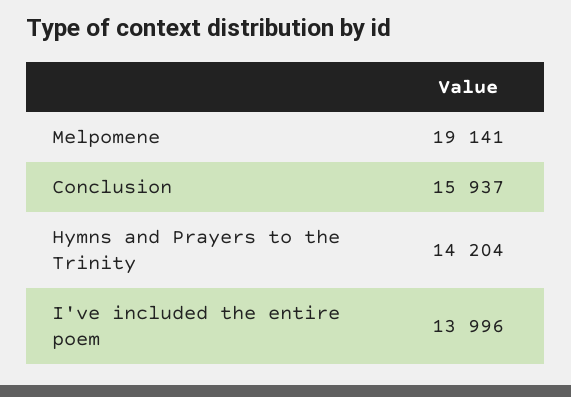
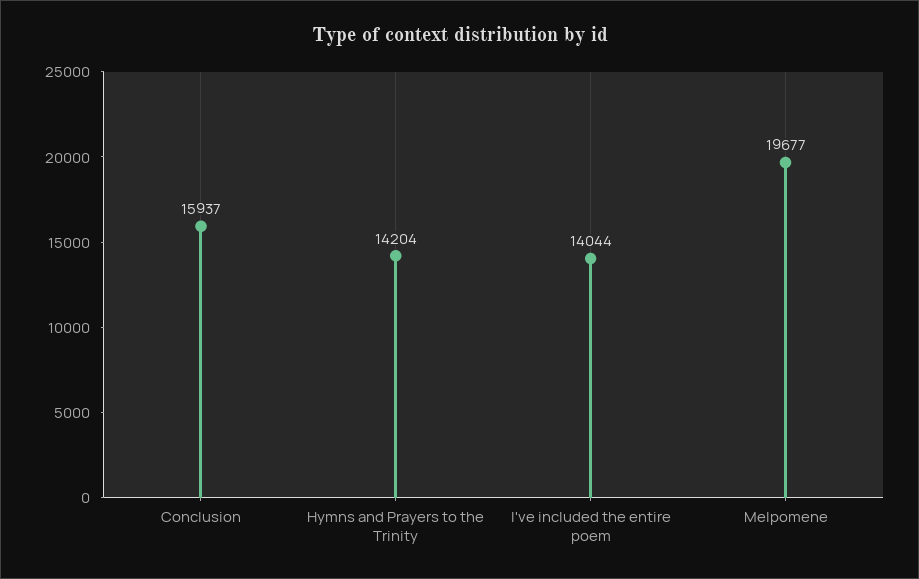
  {
-   "Melpomene": 19141,
+   "Melpomene": 19677,
    "Conclusion": 15937,
    "Hymns and Prayers to the Trinity": 14204,
-   "I've included the entire poem": 13996
+   "I've included the entire poem": 14044
  }

